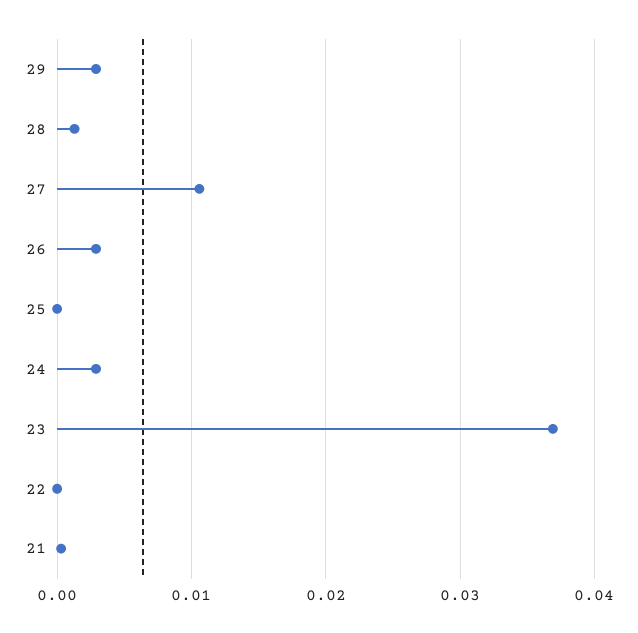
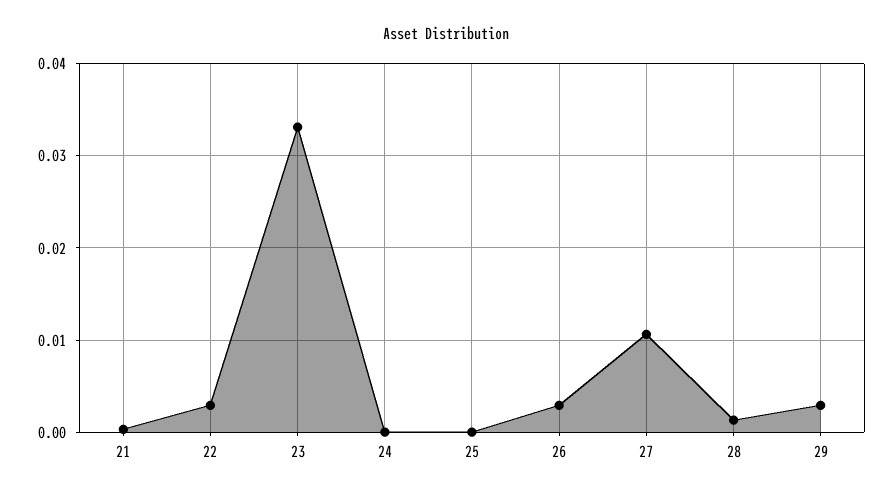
  {
    "29": 0.003,
    "28": 0.001,
    "27": 0.011,
    "26": 0.003,
    "25": 0,
-   "24": 0.003,
+   "24": 0,
-   "23": 0.037,
+   "23": 0.033,
-   "22": 0,
+   "22": 0.003,
    "21": 0
  }

